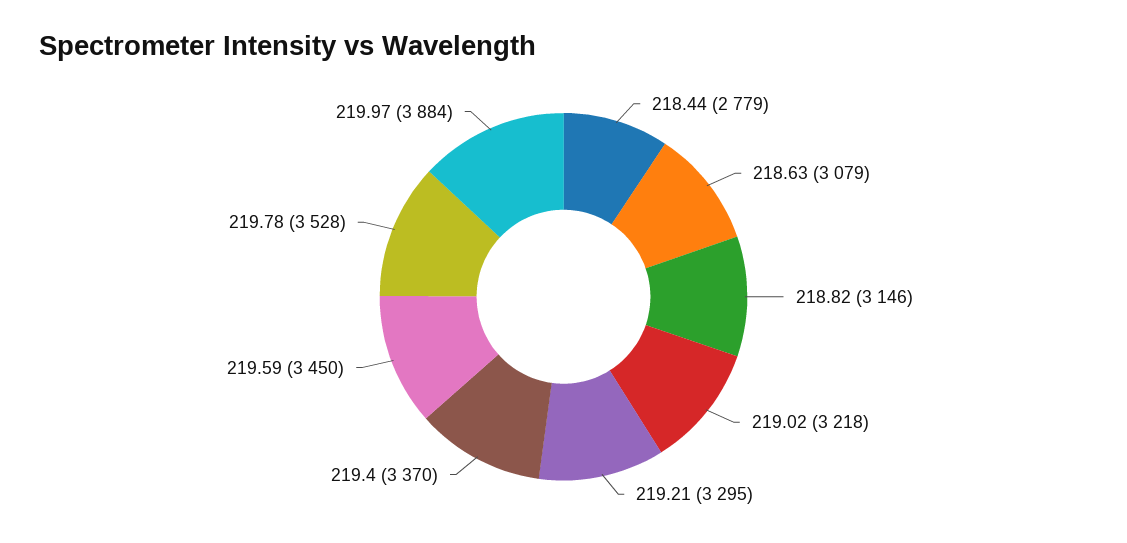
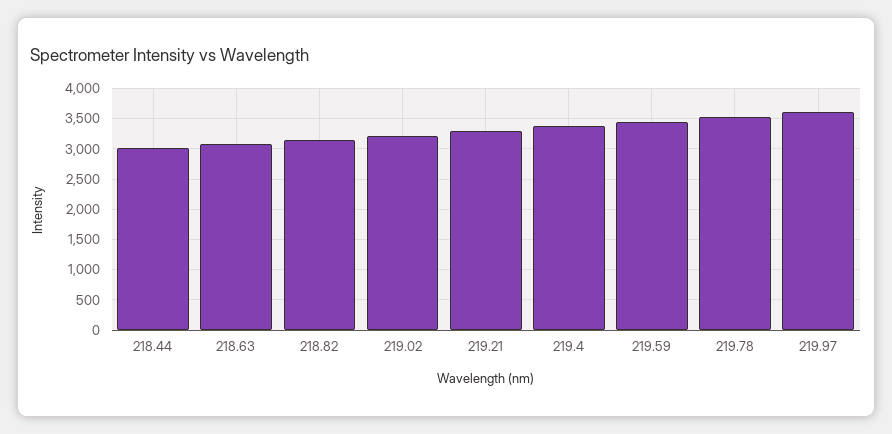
  {
-   "218.44": 2779,
+   "218.44": 3000,
    "218.63": 3079,
    "218.82": 3146,
    "219.02": 3218,
    "219.21": 3295,
    "219.4": 3370,
    "219.59": 3450,
    "219.78": 3528,
-   "219.97": 3884
+   "219.97": 3600
  }

